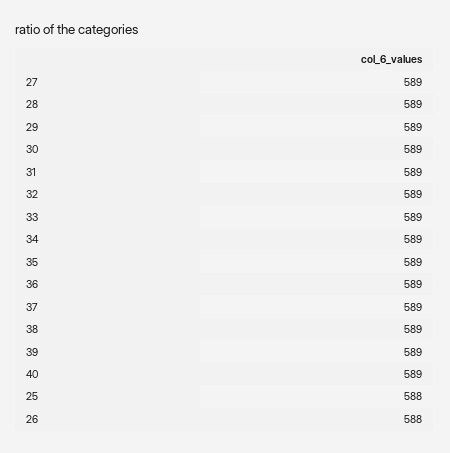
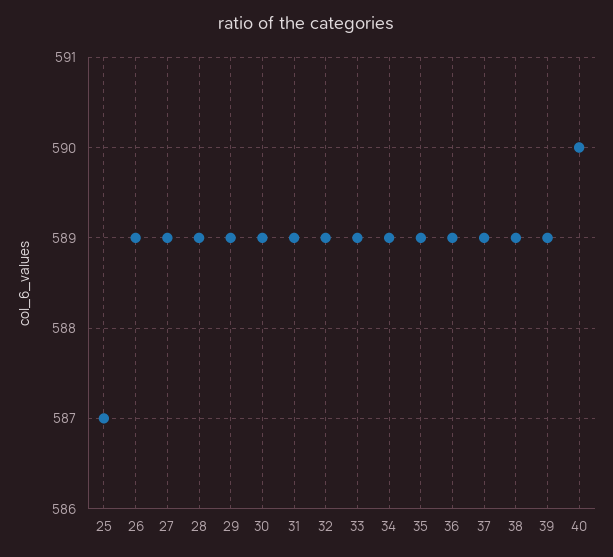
  {
    "27": 589,
    "28": 589,
    "29": 589,
    "30": 589,
    "31": 589,
    "32": 589,
    "33": 589,
    "34": 589,
    "35": 589,
    "36": 589,
    "37": 589,
    "38": 589,
    "39": 589,
-   "40": 589,
+   "40": 590,
-   "25": 588,
+   "25": 587,
-   "26": 588
+   "26": 589
  }

